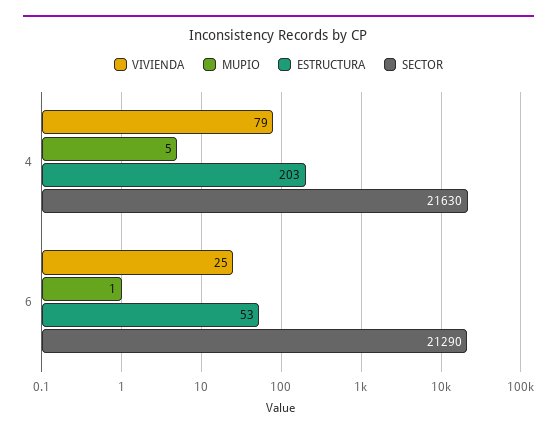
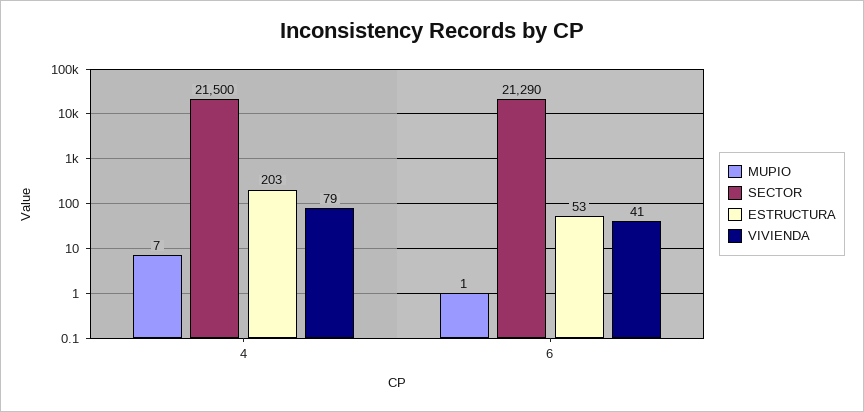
  {
    "VIVIENDA": {
      "4": 79,
-     "6": 25
+     "6": 41
    },
    "MUPIO": {
-     "4": 5,
+     "4": 7,
      "6": 1
    },
    "ESTRUCTURA": {
      "4": 203,
      "6": 53
    },
    "SECTOR": {
-     "4": 21630,
+     "4": 21500,
      "6": 21290
    }
  }

